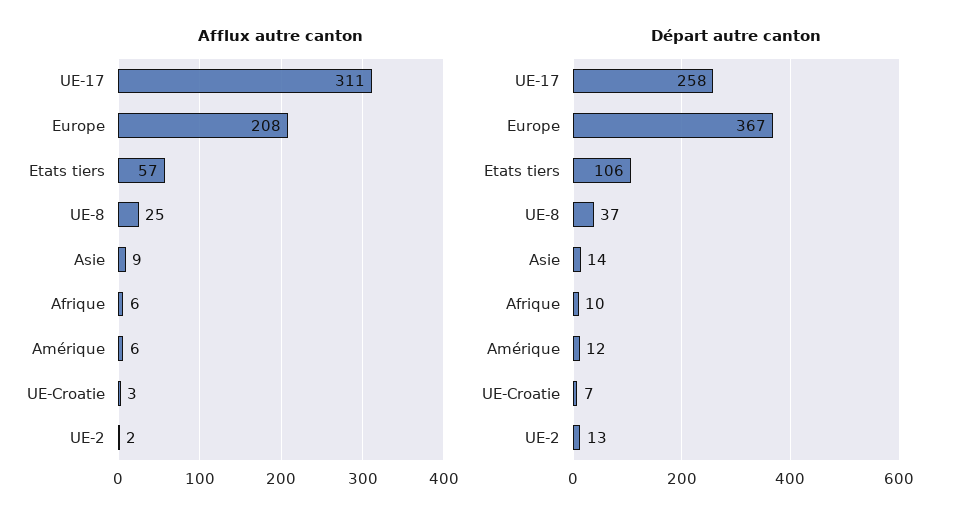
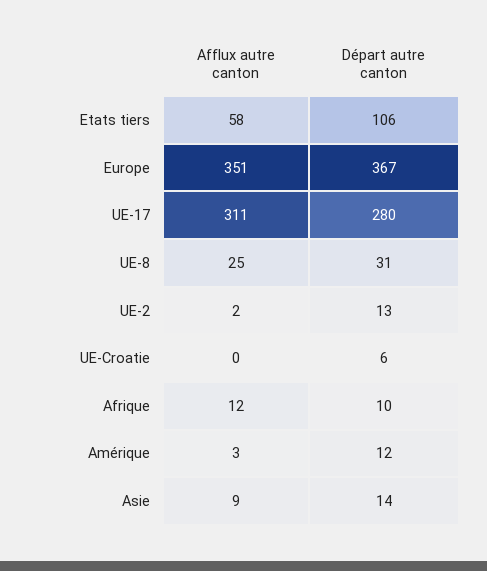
  {
    "Afflux autre canton": {
      "UE-17": 311,
-     "Europe": 208,
+     "Europe": 351,
-     "Etats tiers": 57,
+     "Etats tiers": 58,
      "UE-8": 25,
      "Asie": 9,
-     "Afrique": 6,
+     "Afrique": 12,
-     "Amérique": 6,
+     "Amérique": 3,
-     "UE-Croatie": 3,
+     "UE-Croatie": 0,
      "UE-2": 2
    },
    "Départ autre canton": {
-     "UE-17": 258,
+     "UE-17": 280,
      "Europe": 367,
      "Etats tiers": 106,
-     "UE-8": 37,
+     "UE-8": 31,
      "Asie": 14,
      "Afrique": 10,
      "Amérique": 12,
-     "UE-Croatie": 7,
+     "UE-Croatie": 6,
      "UE-2": 13
    }
  }

